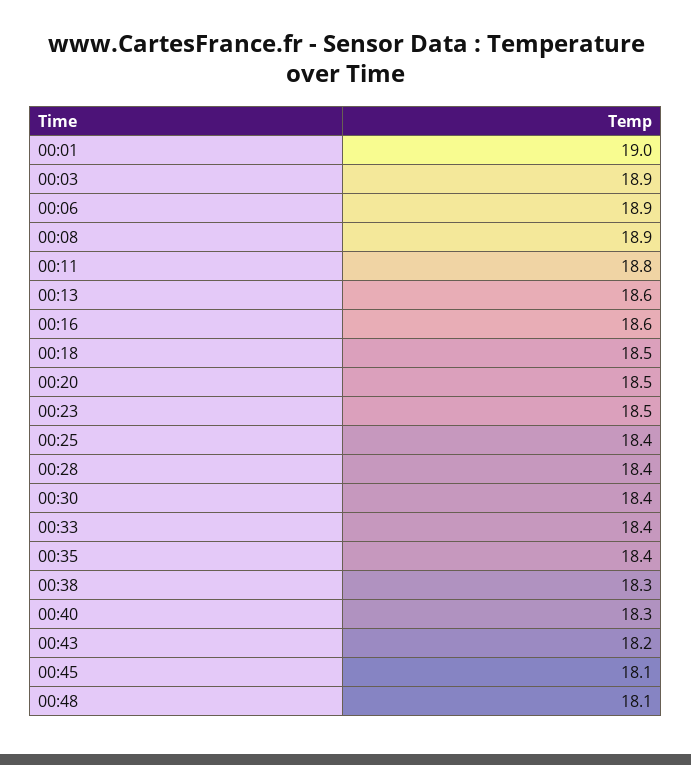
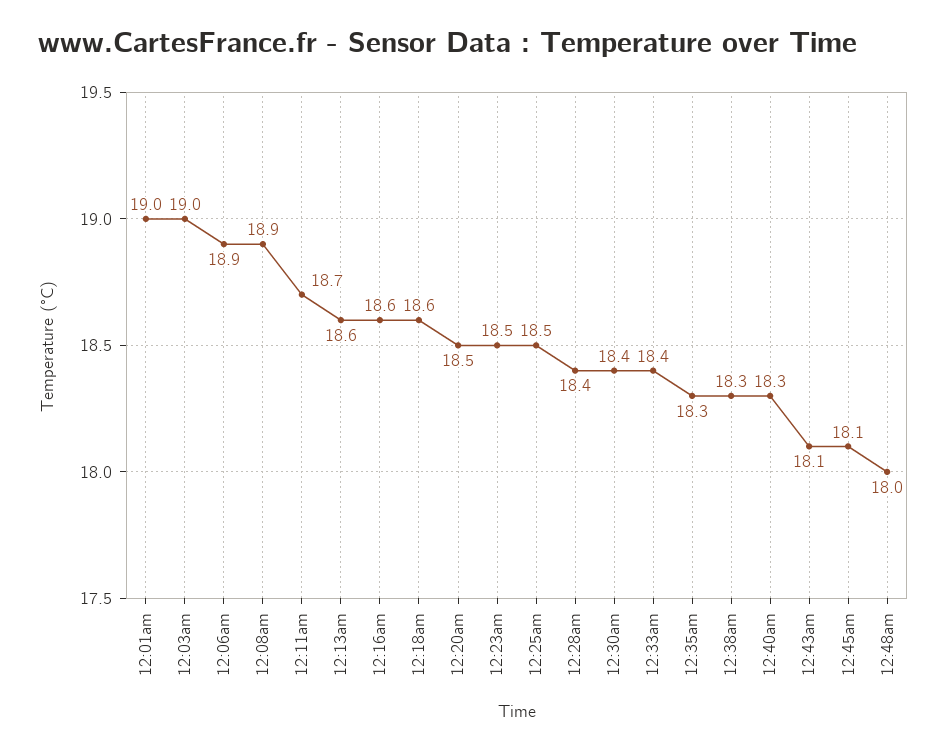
  {
    "00:01": 19,
-   "00:03": 18.9,
+   "00:03": 19,
    "00:06": 18.9,
    "00:08": 18.9,
-   "00:11": 18.8,
+   "00:11": 18.7,
    "00:13": 18.6,
    "00:16": 18.6,
-   "00:18": 18.5,
+   "00:18": 18.6,
    "00:20": 18.5,
    "00:23": 18.5,
-   "00:25": 18.4,
+   "00:25": 18.5,
    "00:28": 18.4,
    "00:30": 18.4,
    "00:33": 18.4,
-   "00:35": 18.4,
+   "00:35": 18.3,
    "00:38": 18.3,
    "00:40": 18.3,
-   "00:43": 18.2,
+   "00:43": 18.1,
    "00:45": 18.1,
-   "00:48": 18.1
+   "00:48": 18
  }

